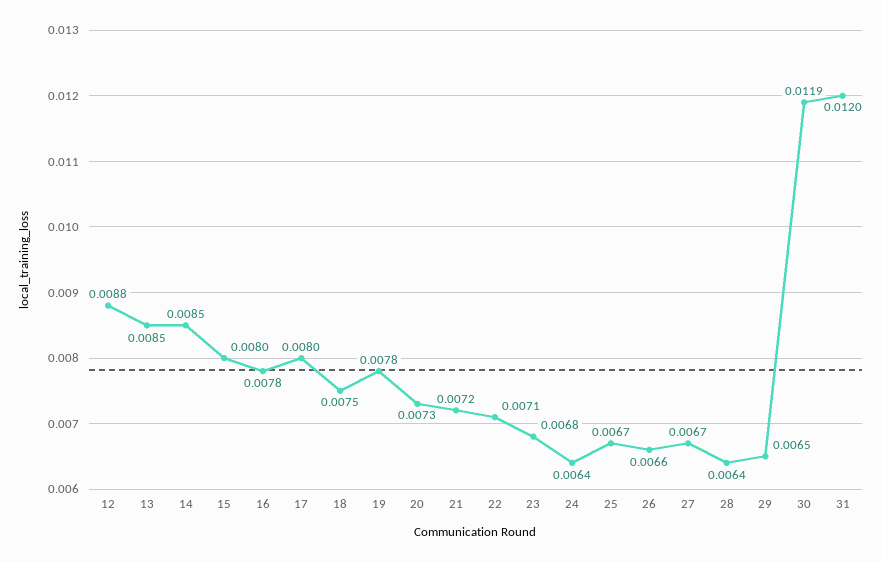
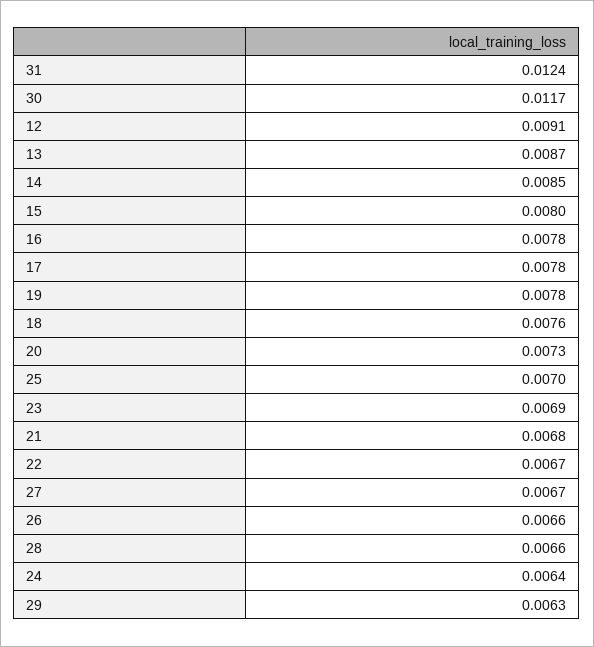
  {
-   "12": 0.0088,
+   "12": 0.0091,
-   "13": 0.0085,
+   "13": 0.0087,
    "14": 0.0085,
    "15": 0.008,
    "16": 0.0078,
-   "17": 0.008,
+   "17": 0.0078,
-   "18": 0.0075,
+   "18": 0.0076,
    "19": 0.0078,
    "20": 0.0073,
-   "21": 0.0072,
+   "21": 0.0068,
-   "22": 0.0071,
+   "22": 0.0067,
-   "23": 0.0068,
+   "23": 0.0069,
    "24": 0.0064,
-   "25": 0.0067,
+   "25": 0.007,
    "26": 0.0066,
    "27": 0.0067,
-   "28": 0.0064,
+   "28": 0.0066,
-   "29": 0.0065,
+   "29": 0.0063,
-   "30": 0.0119,
+   "30": 0.0117,
-   "31": 0.012
+   "31": 0.0124
  }

